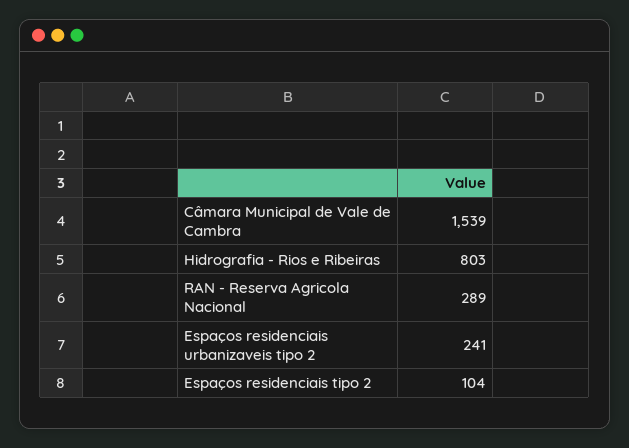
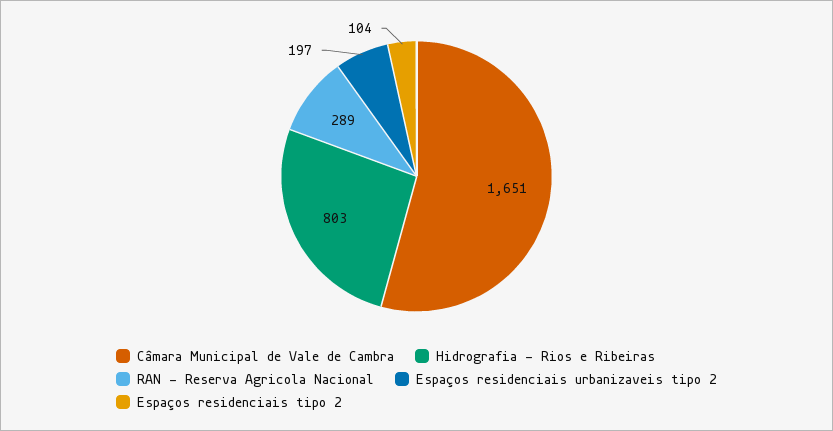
  {
-   "Câmara Municipal de Vale de Cambra": 1539,
+   "Câmara Municipal de Vale de Cambra": 1651,
    "Hidrografia - Rios e Ribeiras": 803,
    "RAN - Reserva Agricola Nacional": 289,
-   "Espaços residenciais urbanizaveis tipo 2": 241,
+   "Espaços residenciais urbanizaveis tipo 2": 197,
    "Espaços residenciais tipo 2": 104
  }

